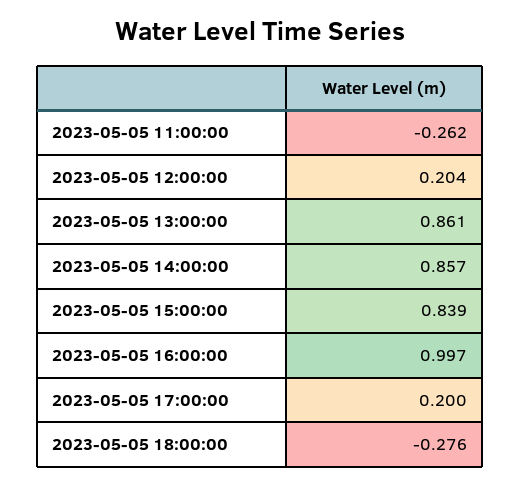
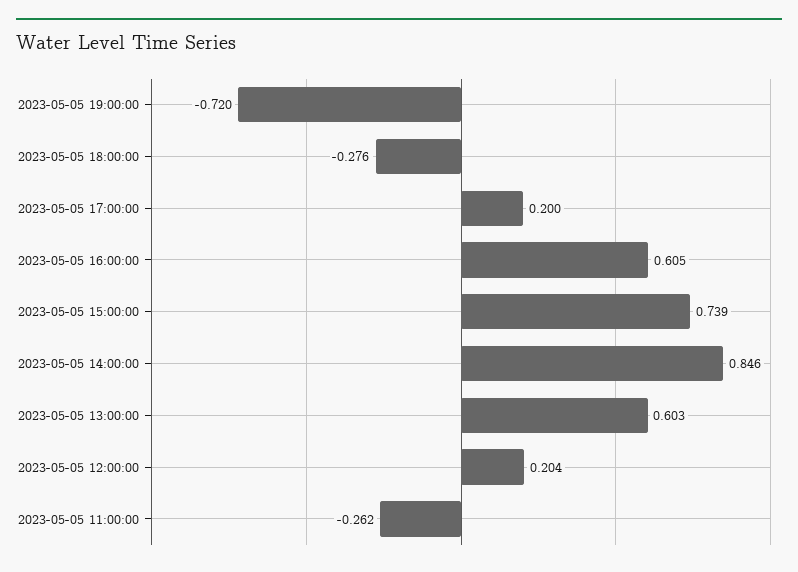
  {
    "2023-05-05 11:00:00": -0.262,
    "2023-05-05 12:00:00": 0.204,
-   "2023-05-05 13:00:00": 0.861,
+   "2023-05-05 13:00:00": 0.603,
-   "2023-05-05 14:00:00": 0.857,
+   "2023-05-05 14:00:00": 0.846,
-   "2023-05-05 15:00:00": 0.839,
+   "2023-05-05 15:00:00": 0.739,
-   "2023-05-05 16:00:00": 0.997,
+   "2023-05-05 16:00:00": 0.605,
    "2023-05-05 17:00:00": 0.2,
-   "2023-05-05 18:00:00": -0.276
+   "2023-05-05 18:00:00": -0.276,
+   "2023-05-05 19:00:00": -0.72
  }

